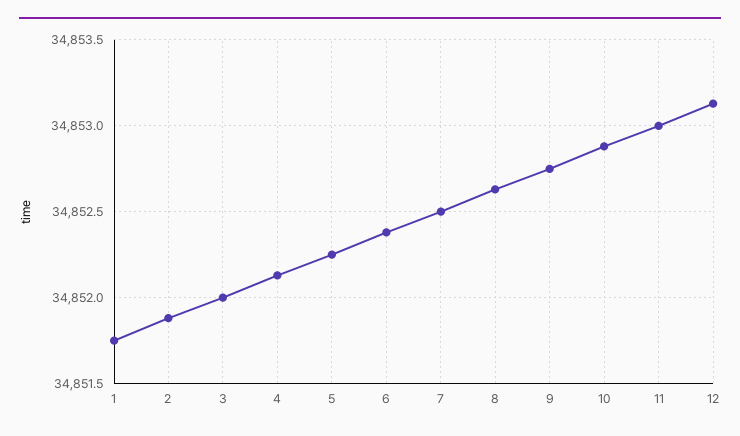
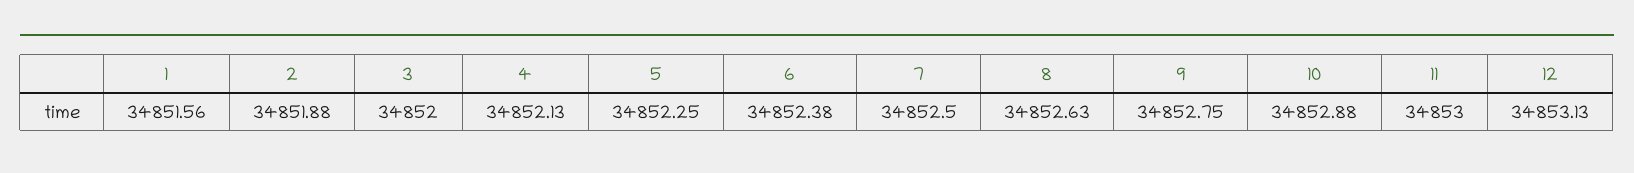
  {
-   "1": 34851.75,
+   "1": 34851.56,
    "2": 34851.88,
    "3": 34852,
    "4": 34852.13,
    "5": 34852.25,
    "6": 34852.38,
    "7": 34852.5,
    "8": 34852.63,
    "9": 34852.75,
    "10": 34852.88,
    "11": 34853,
    "12": 34853.13
  }

